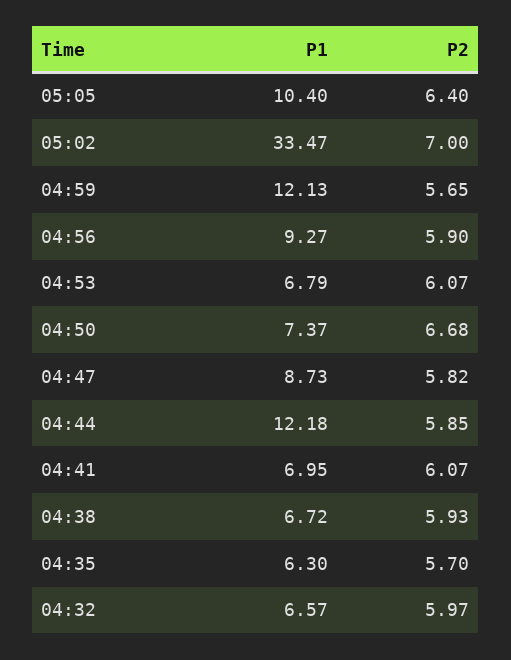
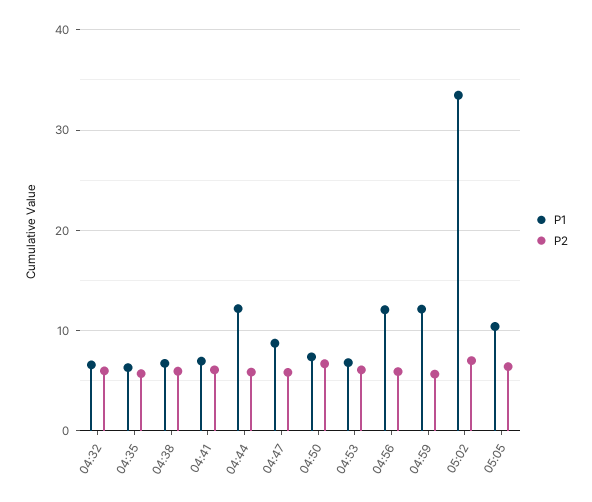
  {
    "P1": {
      "05:05": 10.4,
      "05:02": 33.47,
      "04:59": 12.13,
-     "04:56": 9.27,
+     "04:56": 12,
      "04:53": 6.79,
      "04:50": 7.37,
      "04:47": 8.73,
      "04:44": 12.18,
      "04:41": 6.95,
      "04:38": 6.72,
      "04:35": 6.3,
      "04:32": 6.57
    },
    "P2": {
      "05:05": 6.4,
      "05:02": 7,
      "04:59": 5.65,
      "04:56": 5.9,
      "04:53": 6.07,
      "04:50": 6.68,
      "04:47": 5.82,
      "04:44": 5.85,
      "04:41": 6.07,
      "04:38": 5.93,
      "04:35": 5.7,
      "04:32": 5.97
    }
  }

